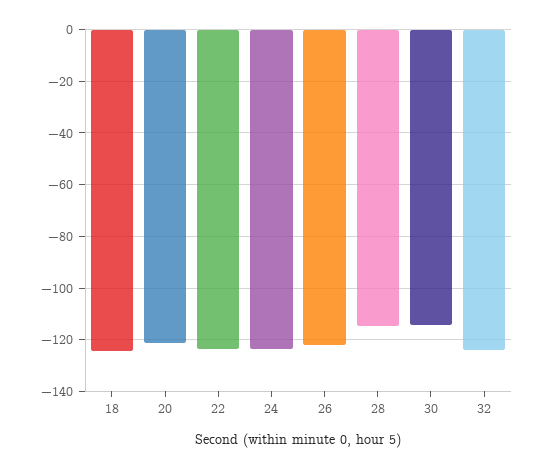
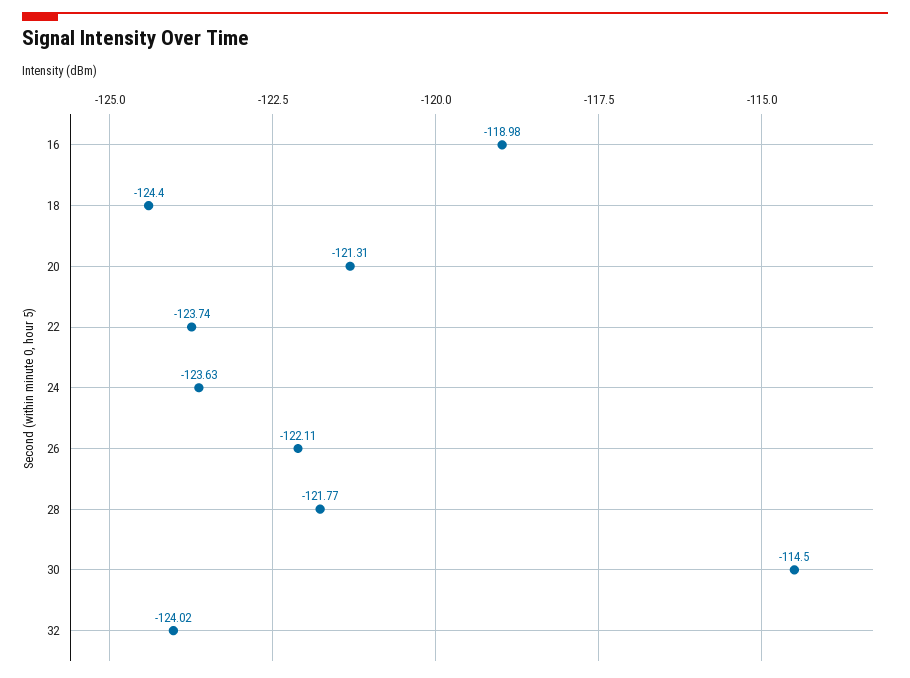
  {
    "18": -124.4,
    "20": -121.31,
    "22": -123.74,
    "24": -123.63,
    "26": -122.11,
-   "28": -115,
+   "28": -121.77,
    "30": -114.5,
-   "32": -124.02
+   "32": -124.02,
+   "16": -118.98
  }

